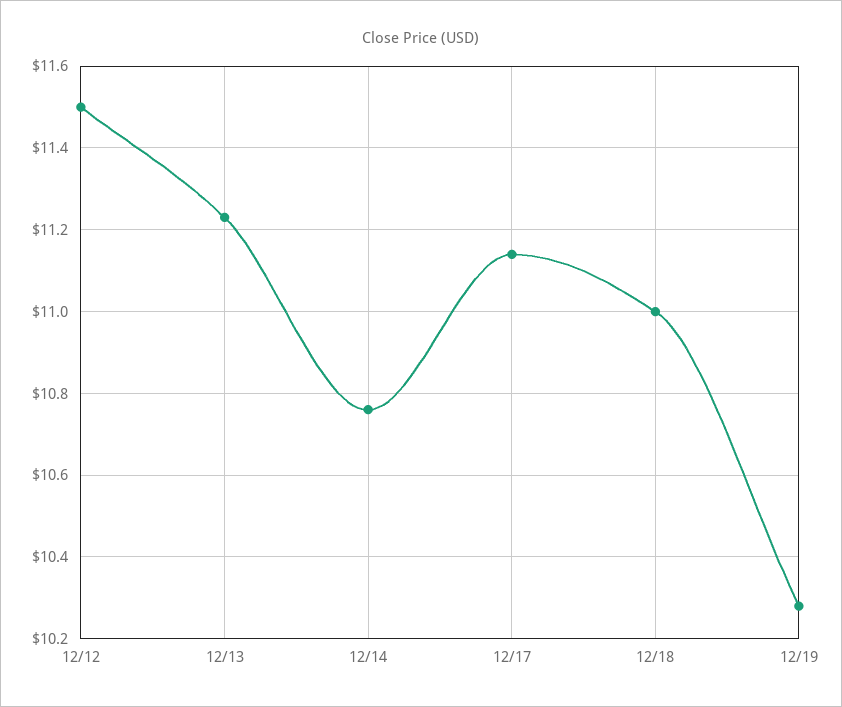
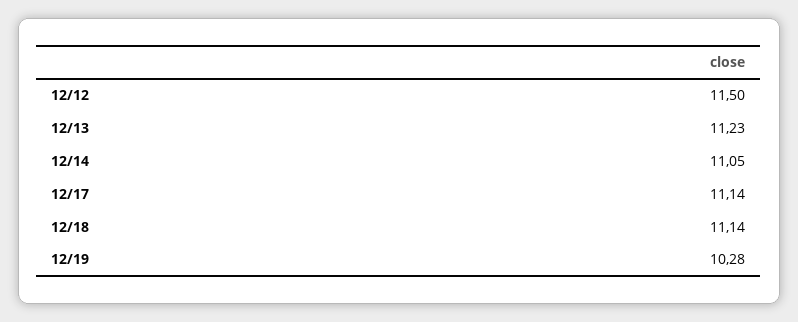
  {
    "12/12": 11.5,
    "12/13": 11.23,
-   "12/14": 10.75,
+   "12/14": 11.05,
    "12/17": 11.14,
-   "12/18": 11,
+   "12/18": 11.14,
    "12/19": 10.28
  }

